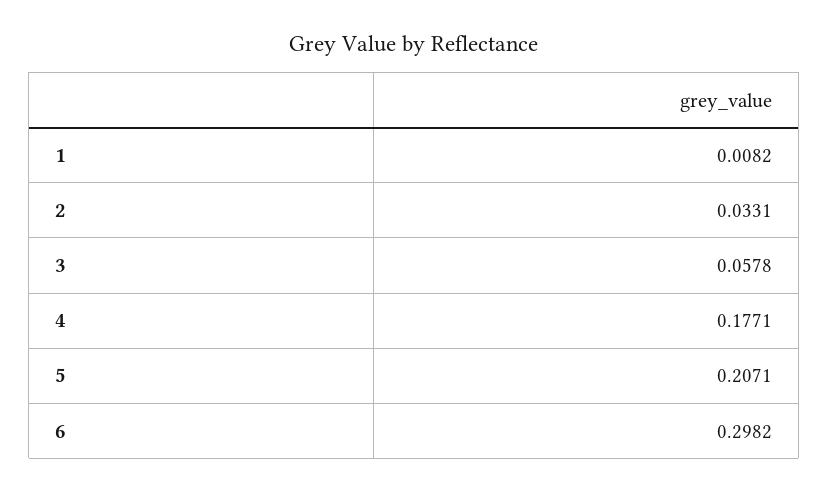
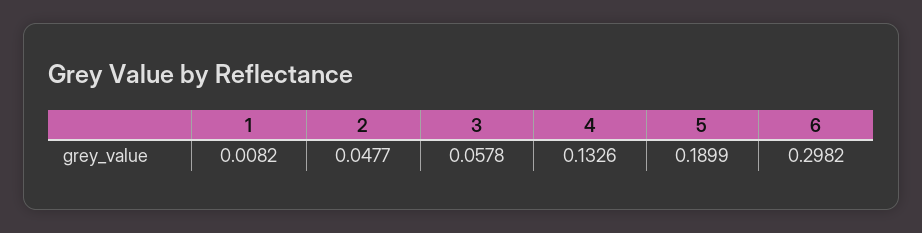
  {
    "1": 0.0082,
-   "2": 0.0331,
+   "2": 0.0477,
    "3": 0.0578,
-   "4": 0.1771,
+   "4": 0.1326,
-   "5": 0.2071,
+   "5": 0.1899,
    "6": 0.2982
  }

